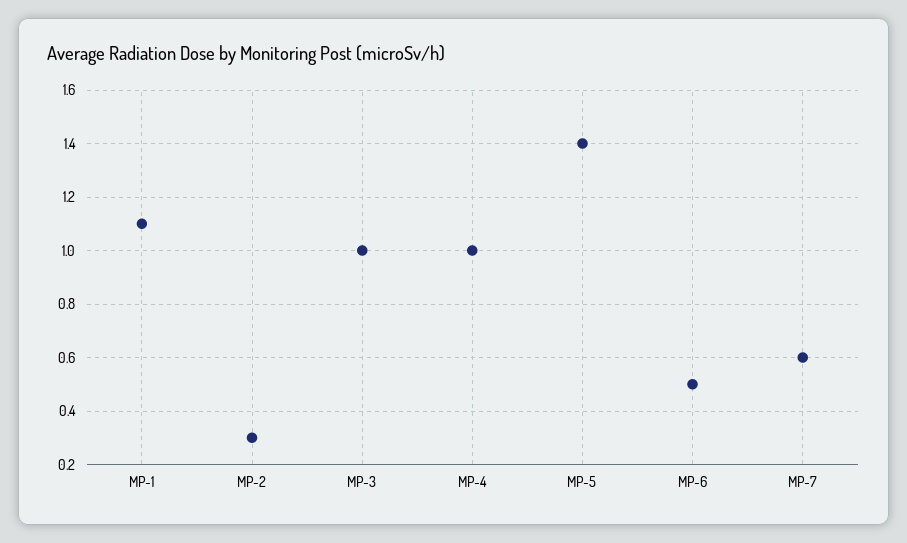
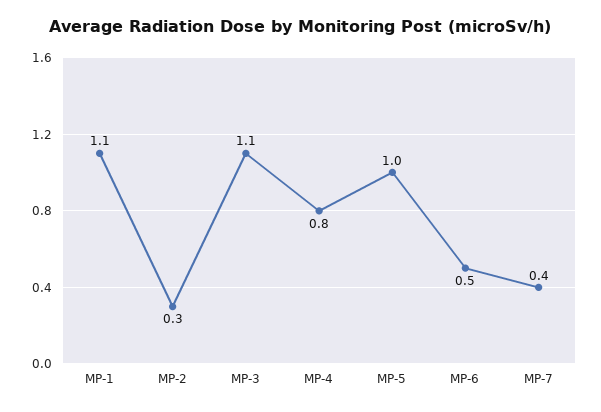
  {
    "MP-1": 1.1,
    "MP-2": 0.3,
-   "MP-3": 1,
+   "MP-3": 1.1,
-   "MP-4": 1,
+   "MP-4": 0.8,
-   "MP-5": 1.4,
+   "MP-5": 1,
    "MP-6": 0.5,
-   "MP-7": 0.6
+   "MP-7": 0.4
  }

